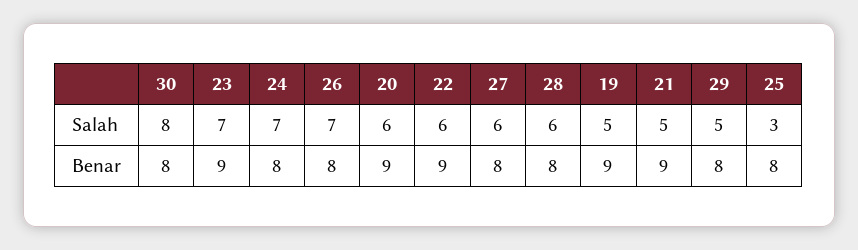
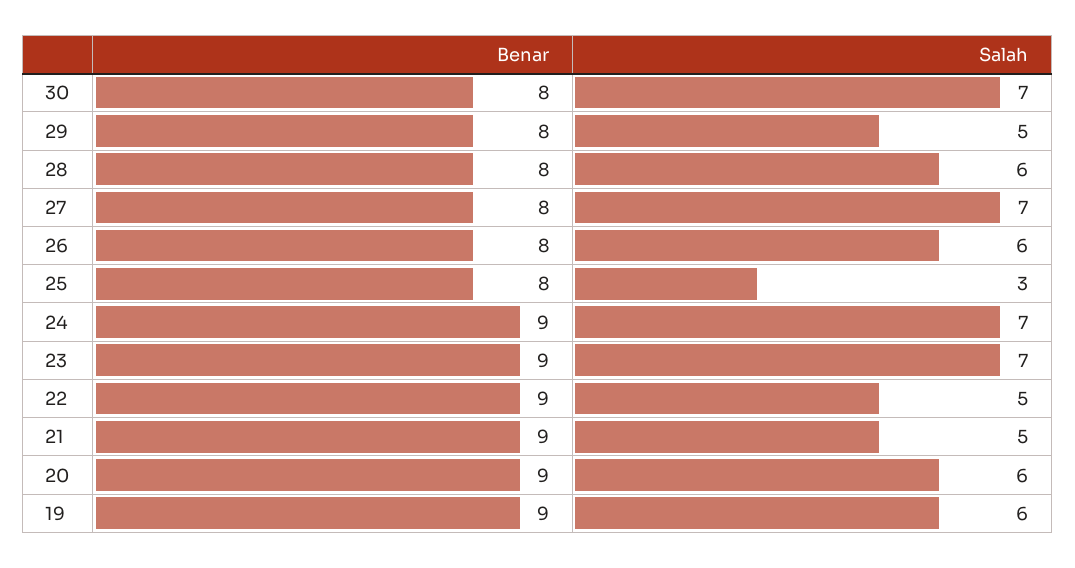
  {
    "30": {
-     "Salah": 8,
+     "Salah": 7,
      "Benar": 8
    },
    "23": {
      "Salah": 7,
      "Benar": 9
    },
    "24": {
      "Salah": 7,
-     "Benar": 8
+     "Benar": 9
    },
    "26": {
-     "Salah": 7,
+     "Salah": 6,
      "Benar": 8
    },
    "20": {
      "Salah": 6,
      "Benar": 9
    },
    "22": {
-     "Salah": 6,
+     "Salah": 5,
      "Benar": 9
    },
    "27": {
-     "Salah": 6,
+     "Salah": 7,
      "Benar": 8
    },
    "28": {
      "Salah": 6,
      "Benar": 8
    },
    "19": {
-     "Salah": 5,
+     "Salah": 6,
      "Benar": 9
    },
    "21": {
      "Salah": 5,
      "Benar": 9
    },
    "29": {
      "Salah": 5,
      "Benar": 8
    },
    "25": {
      "Salah": 3,
      "Benar": 8
    }
  }

